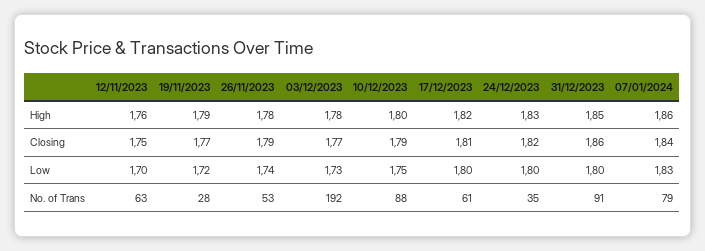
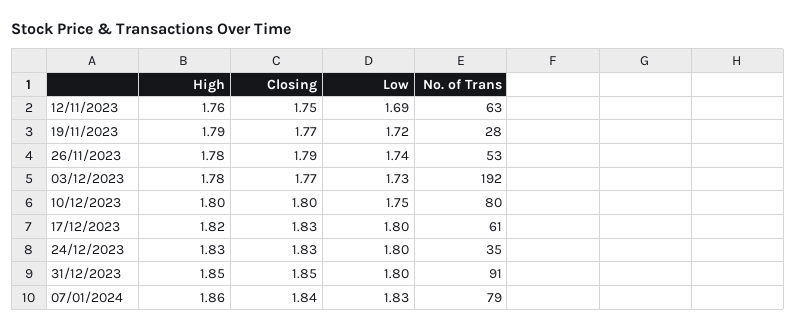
  {
    "12/11/2023": {
      "High": 1.76,
      "Closing": 1.75,
-     "Low": 1.7,
+     "Low": 1.69,
      "No. of Trans": 63
    },
    "19/11/2023": {
      "High": 1.79,
      "Closing": 1.77,
      "Low": 1.72,
      "No. of Trans": 28
    },
    "26/11/2023": {
      "High": 1.78,
      "Closing": 1.79,
      "Low": 1.74,
      "No. of Trans": 53
    },
    "03/12/2023": {
      "High": 1.78,
      "Closing": 1.77,
      "Low": 1.73,
      "No. of Trans": 192
    },
    "10/12/2023": {
      "High": 1.8,
-     "Closing": 1.79,
+     "Closing": 1.8,
      "Low": 1.75,
-     "No. of Trans": 88
+     "No. of Trans": 80
    },
    "17/12/2023": {
      "High": 1.82,
-     "Closing": 1.81,
+     "Closing": 1.83,
      "Low": 1.8,
      "No. of Trans": 61
    },
    "24/12/2023": {
      "High": 1.83,
-     "Closing": 1.82,
+     "Closing": 1.83,
      "Low": 1.8,
      "No. of Trans": 35
    },
    "31/12/2023": {
      "High": 1.85,
-     "Closing": 1.86,
+     "Closing": 1.85,
      "Low": 1.8,
      "No. of Trans": 91
    },
    "07/01/2024": {
      "High": 1.86,
      "Closing": 1.84,
      "Low": 1.83,
      "No. of Trans": 79
    }
  }

